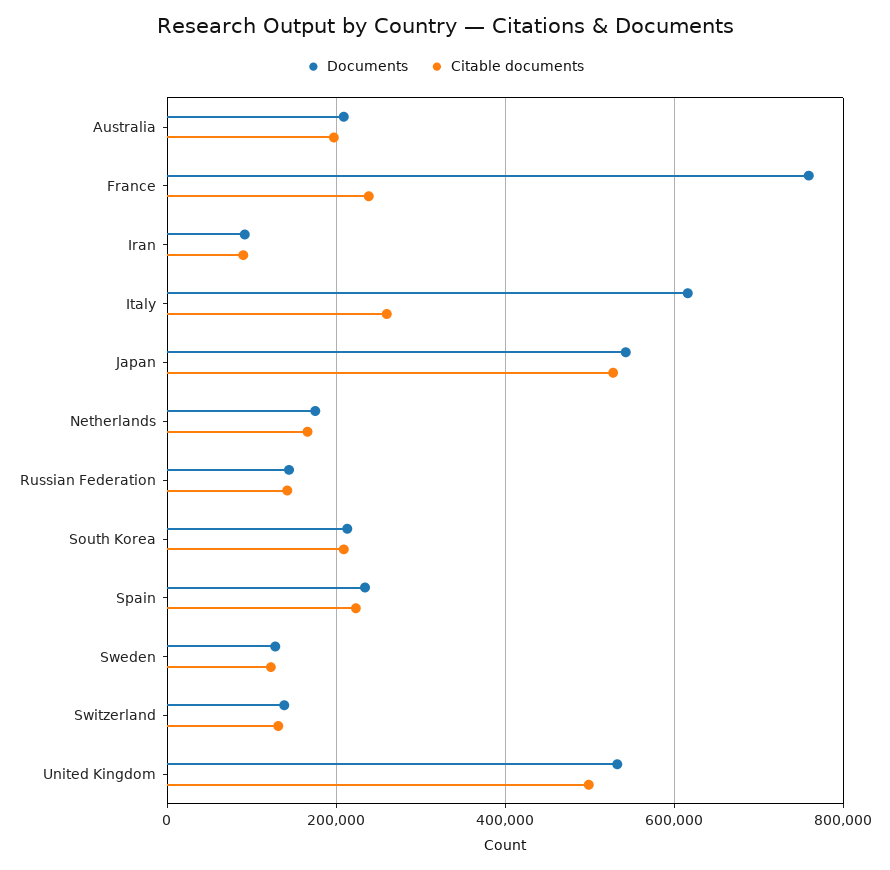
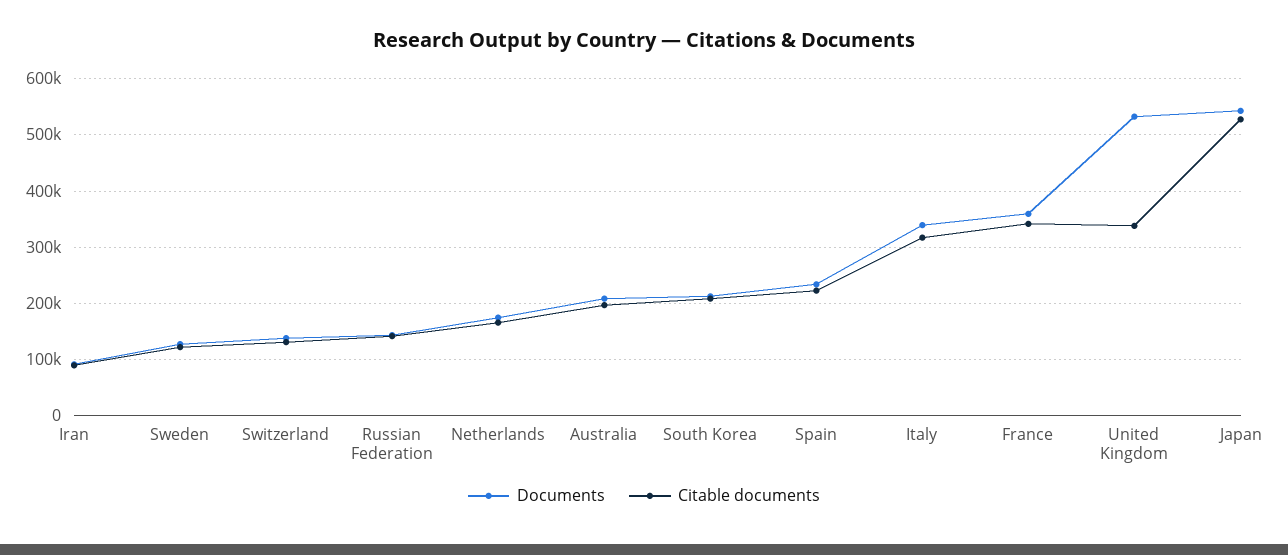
  {
    "Documents": {
      "Australia": 200000,
-     "France": 760000,
+     "France": 360000,
      "Iran": 100000,
-     "Italy": 620000,
+     "Italy": 340000,
      "Japan": 540000,
      "Netherlands": 180000,
      "Russian Federation": 140000,
      "South Korea": 220000,
      "Spain": 240000,
      "Sweden": 120000,
      "Switzerland": 140000,
      "United Kingdom": 540000
    },
    "Citable documents": {
      "Australia": 200000,
-     "France": 240000,
+     "France": 340000,
      "Iran": 80000,
-     "Italy": 260000,
+     "Italy": 320000,
      "Japan": 520000,
      "Netherlands": 160000,
      "Russian Federation": 140000,
      "South Korea": 200000,
      "Spain": 220000,
      "Sweden": 120000,
      "Switzerland": 140000,
-     "United Kingdom": 500000
+     "United Kingdom": 340000
    }
  }

